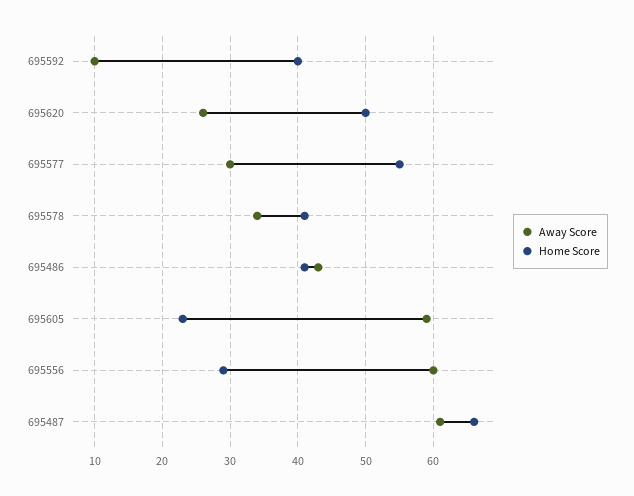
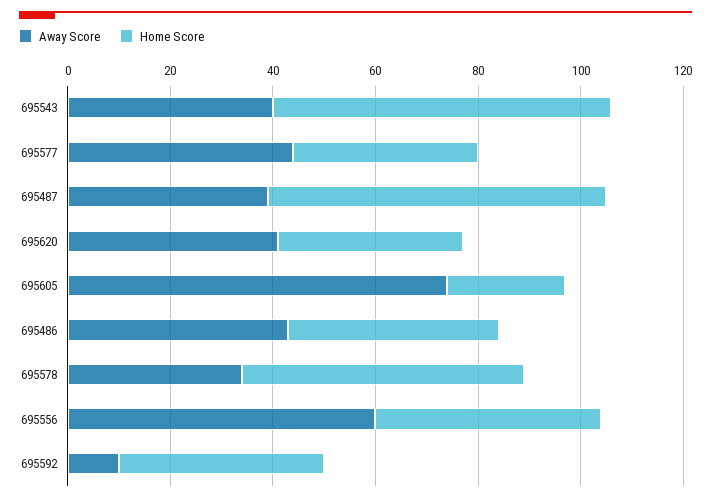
  {
    "Away Score": {
      "695592": 10,
-     "695620": 26,
+     "695620": 40,
-     "695577": 30,
+     "695577": 45,
      "695578": 34,
      "695486": 43,
-     "695605": 59,
+     "695605": 75,
      "695556": 60,
-     "695487": 61
+     "695487": 40,
+     "695543": 40
    },
    "Home Score": {
      "695592": 40,
-     "695620": 50,
+     "695620": 35,
-     "695577": 55,
+     "695577": 35,
-     "695578": 41,
+     "695578": 55,
      "695486": 41,
      "695605": 23,
-     "695556": 29,
+     "695556": 45,
-     "695487": 66
+     "695487": 66,
+     "695543": 65
    }
  }

